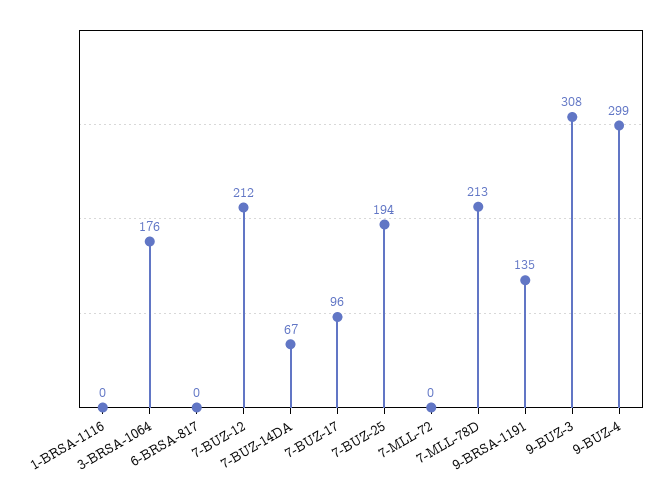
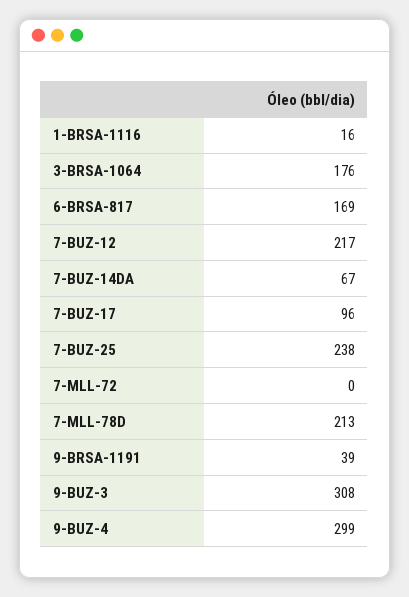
  {
-   "1-BRSA-1116": 0,
+   "1-BRSA-1116": 16,
    "3-BRSA-1064": 176,
-   "6-BRSA-817": 0,
+   "6-BRSA-817": 169,
-   "7-BUZ-12": 212,
+   "7-BUZ-12": 217,
    "7-BUZ-14DA": 67,
    "7-BUZ-17": 96,
-   "7-BUZ-25": 194,
+   "7-BUZ-25": 238,
    "7-MLL-72": 0,
    "7-MLL-78D": 213,
-   "9-BRSA-1191": 135,
+   "9-BRSA-1191": 39,
    "9-BUZ-3": 308,
    "9-BUZ-4": 299
  }

